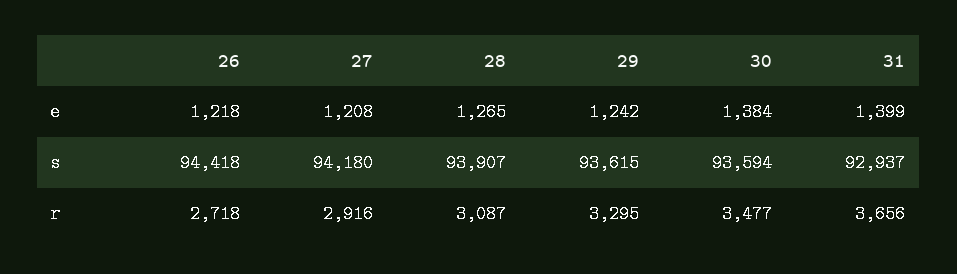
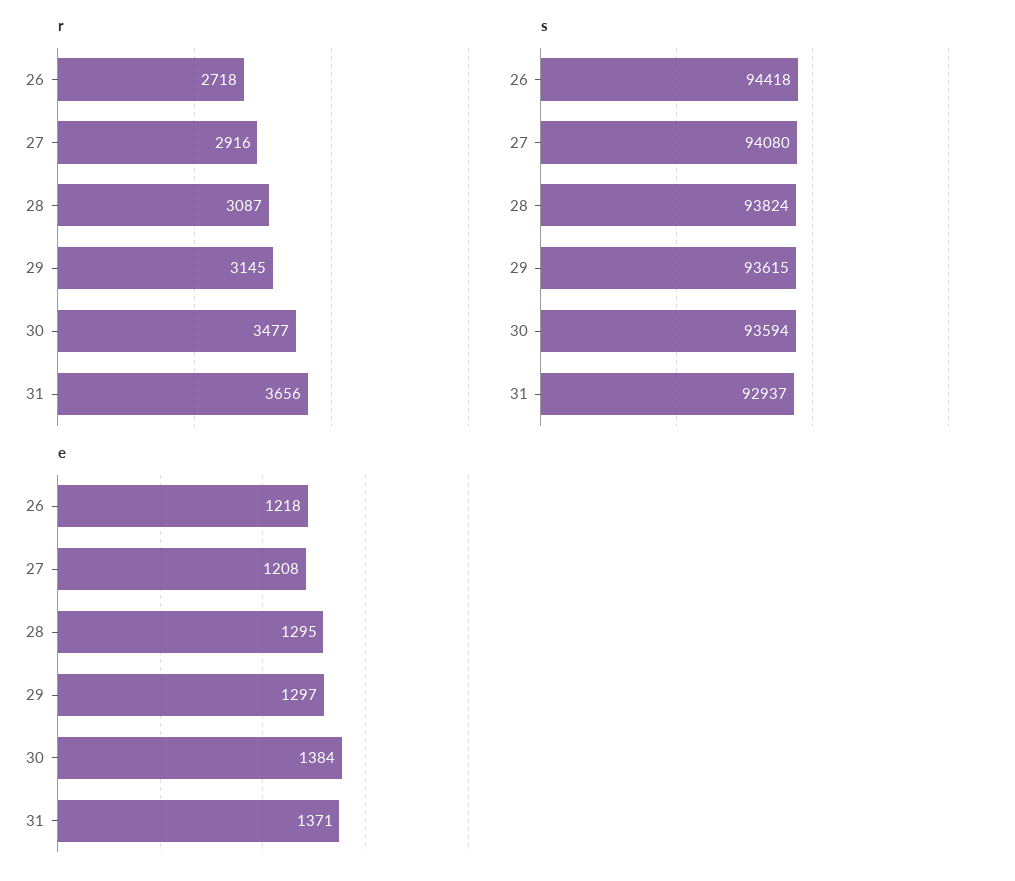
  {
    "e": {
      "26": 1218,
      "27": 1208,
-     "28": 1265,
+     "28": 1295,
-     "29": 1242,
+     "29": 1297,
      "30": 1384,
-     "31": 1399
+     "31": 1371
    },
    "s": {
      "26": 94418,
-     "27": 94180,
+     "27": 94080,
-     "28": 93907,
+     "28": 93824,
      "29": 93615,
      "30": 93594,
      "31": 92937
    },
    "r": {
      "26": 2718,
      "27": 2916,
      "28": 3087,
-     "29": 3295,
+     "29": 3145,
      "30": 3477,
      "31": 3656
    }
  }

